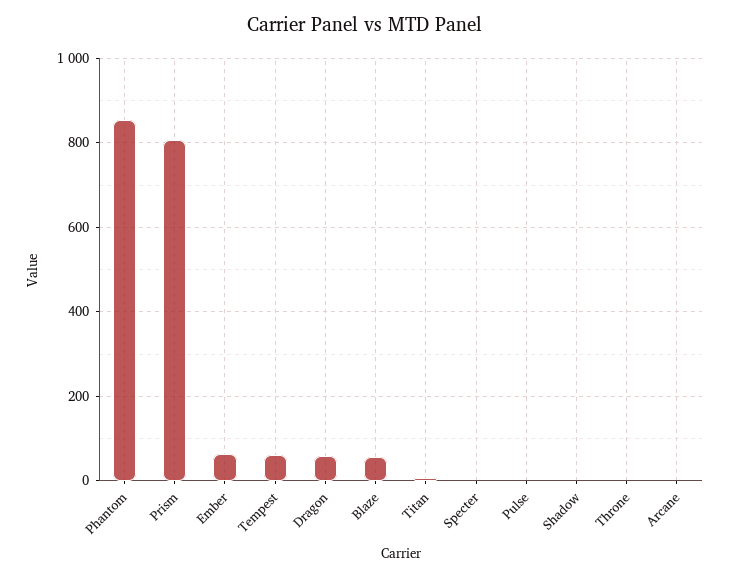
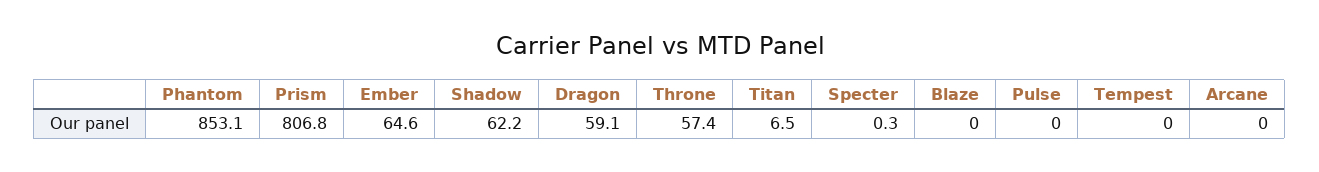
  {
    "Phantom": 853.1,
    "Prism": 806.8,
    "Ember": 64.6,
-   "Tempest": 60,
+   "Tempest": 0,
    "Dragon": 59.1,
-   "Blaze": 60,
+   "Blaze": 0,
    "Titan": 6.5,
    "Specter": 0.3,
    "Pulse": 0,
-   "Shadow": 0,
+   "Shadow": 62.2,
-   "Throne": 0,
+   "Throne": 57.4,
    "Arcane": 0
  }

